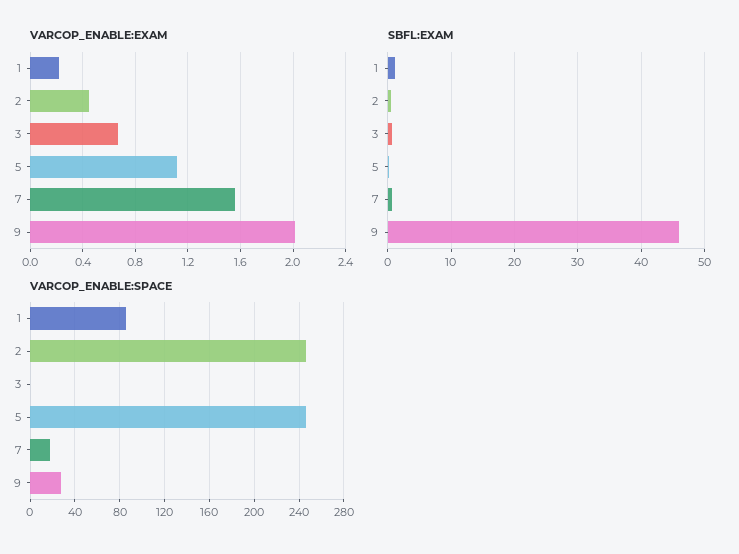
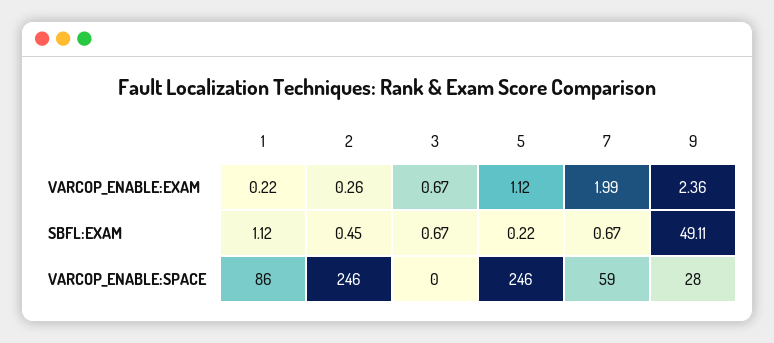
  {
    "VARCOP_ENABLE:EXAM": {
      "1": 0.22,
-     "2": 0.45,
+     "2": 0.26,
      "3": 0.67,
      "5": 1.12,
-     "7": 1.55,
+     "7": 1.99,
-     "9": 2
+     "9": 2.36
    },
    "SBFL:EXAM": {
      "1": 1.12,
      "2": 0.45,
      "3": 0.67,
      "5": 0.22,
      "7": 0.67,
-     "9": 46
+     "9": 49.11
    },
    "VARCOP_ENABLE:SPACE": {
      "1": 86,
      "2": 246,
      "3": 0,
      "5": 246,
-     "7": 20,
+     "7": 59,
      "9": 28
    }
  }

